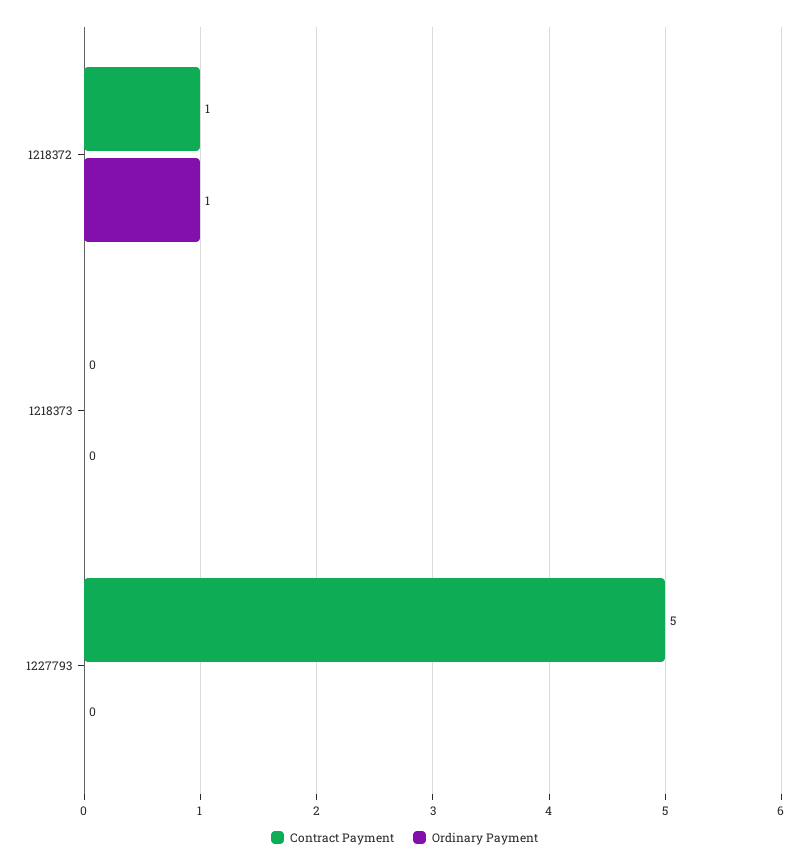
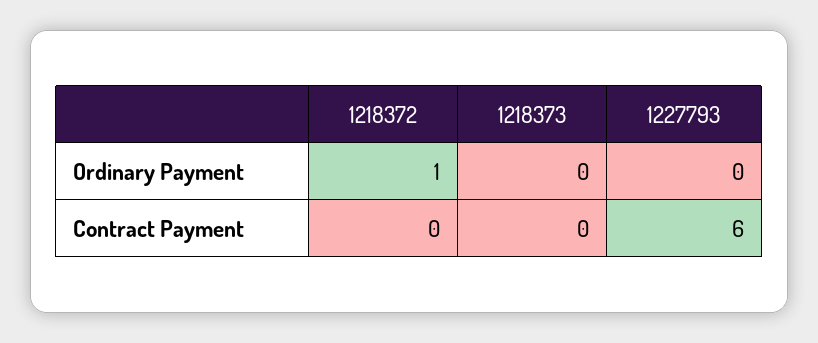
  {
    "Contract Payment": {
-     "1218372": 1,
+     "1218372": 0,
      "1218373": 0,
-     "1227793": 5
+     "1227793": 6
    },
    "Ordinary Payment": {
      "1218372": 1,
      "1218373": 0,
      "1227793": 0
    }
  }

